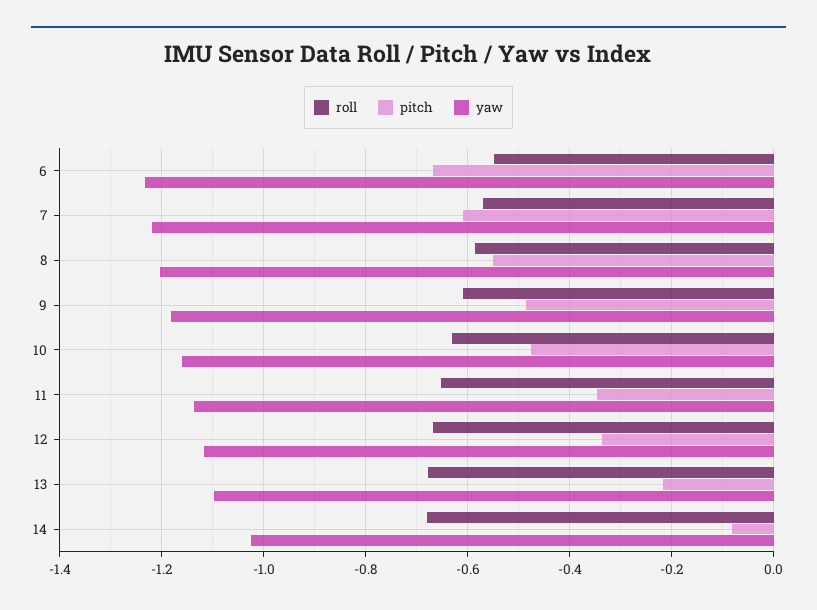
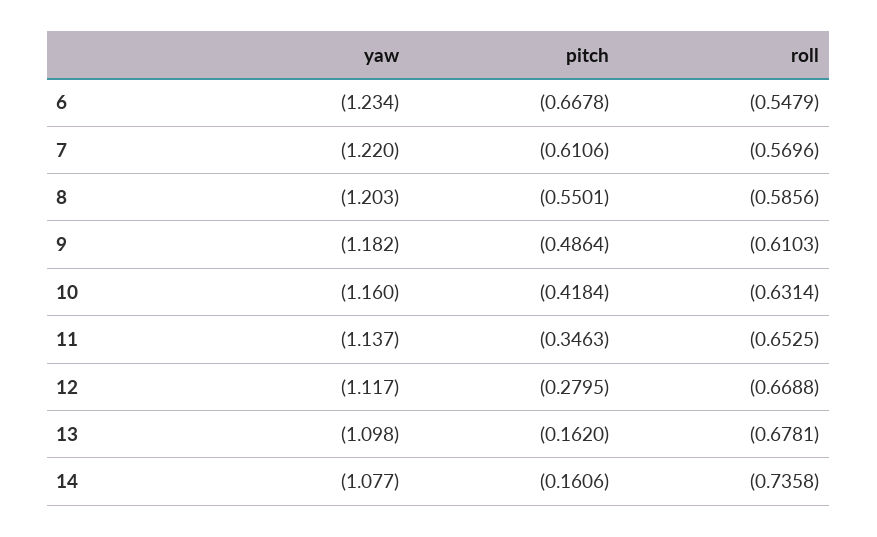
  {
    "roll": {
      "6": -0.5479,
      "7": -0.5696,
      "8": -0.5856,
      "9": -0.6103,
      "10": -0.6314,
      "11": -0.6525,
      "12": -0.6688,
      "13": -0.6781,
-     "14": -0.68
+     "14": -0.7358
    },
    "pitch": {
      "6": -0.6678,
      "7": -0.6106,
      "8": -0.5501,
      "9": -0.4864,
-     "10": -0.48,
+     "10": -0.4184,
      "11": -0.3463,
-     "12": -0.34,
+     "12": -0.2795,
-     "13": -0.22,
+     "13": -0.162,
-     "14": -0.08
+     "14": -0.1606
    },
    "yaw": {
      "6": -1.234,
      "7": -1.22,
      "8": -1.203,
      "9": -1.182,
      "10": -1.16,
      "11": -1.137,
      "12": -1.117,
      "13": -1.098,
-     "14": -1.02
+     "14": -1.077
    }
  }

